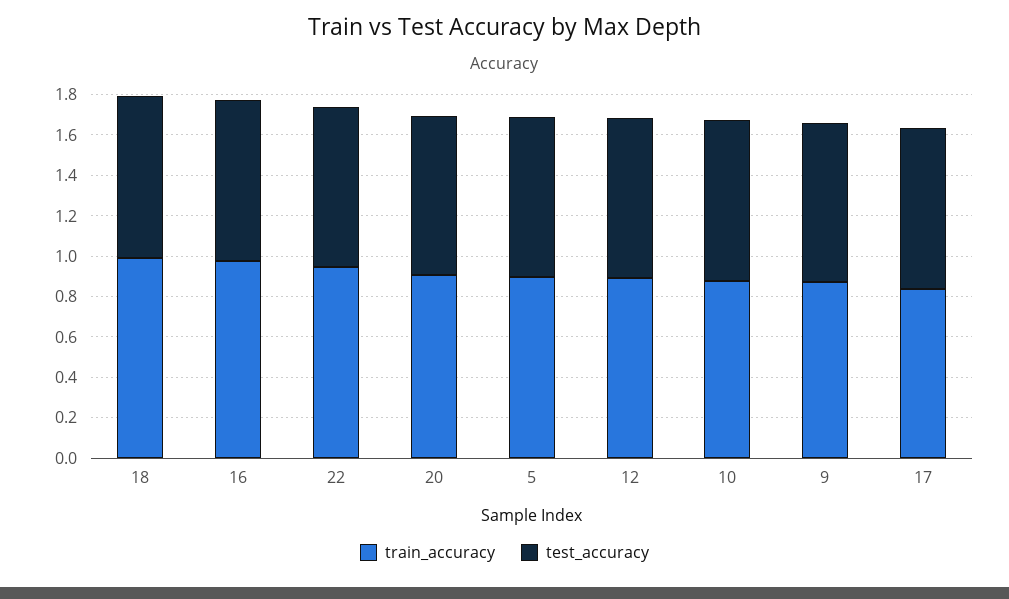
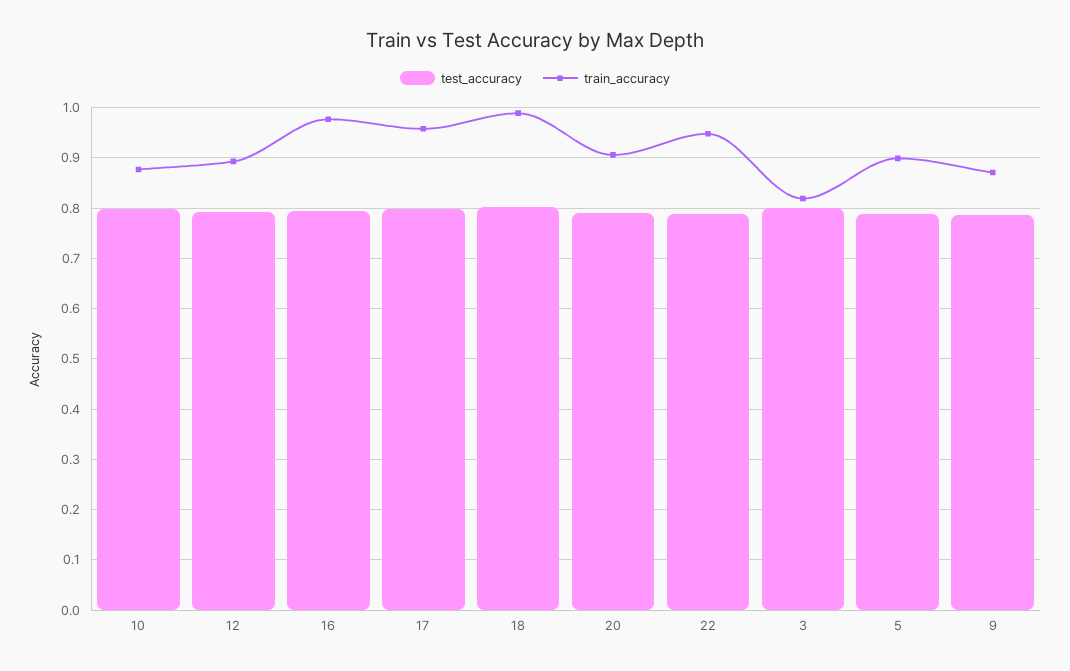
  {
    "train_accuracy": {
      "18": 0.98,
      "16": 0.98,
      "22": 0.94,
      "20": 0.9,
      "5": 0.9,
      "12": 0.9,
      "10": 0.88,
      "9": 0.88,
-     "17": 0.85
+     "17": 0.96,
+     "3": 0.82
    },
    "test_accuracy": {
      "18": 0.8,
      "16": 0.8,
      "22": 0.78,
      "20": 0.8,
      "5": 0.78,
      "12": 0.8,
      "10": 0.8,
      "9": 0.78,
-     "17": 0.8
+     "17": 0.8,
+     "3": 0.8
    }
  }

